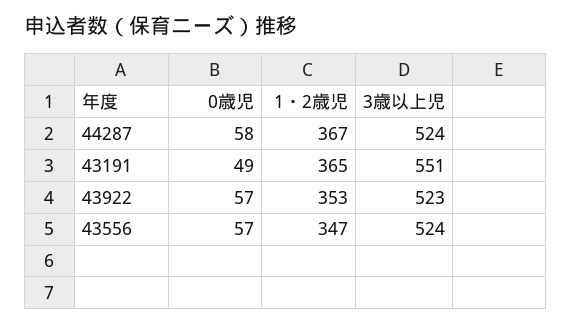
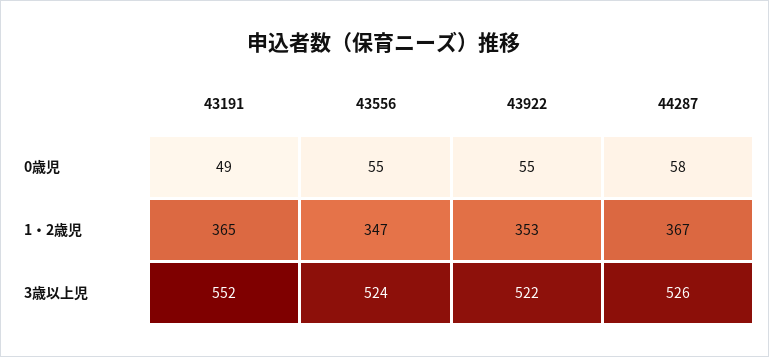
  {
    "0歳児": {
      "44287": 58,
      "43191": 49,
-     "43922": 57,
+     "43922": 55,
-     "43556": 57
+     "43556": 55
    },
    "1・2歳児": {
      "44287": 367,
      "43191": 365,
      "43922": 353,
      "43556": 347
    },
    "3歳以上児": {
-     "44287": 524,
+     "44287": 526,
-     "43191": 551,
+     "43191": 552,
-     "43922": 523,
+     "43922": 522,
      "43556": 524
    }
  }

